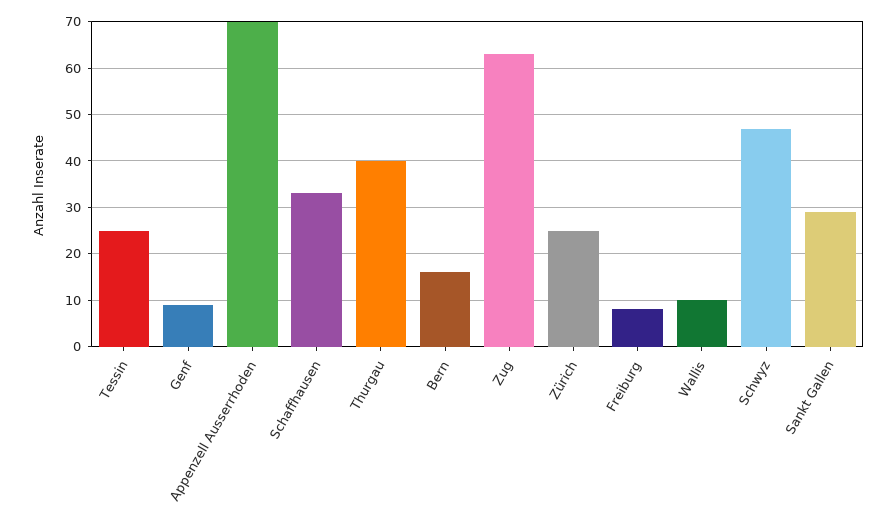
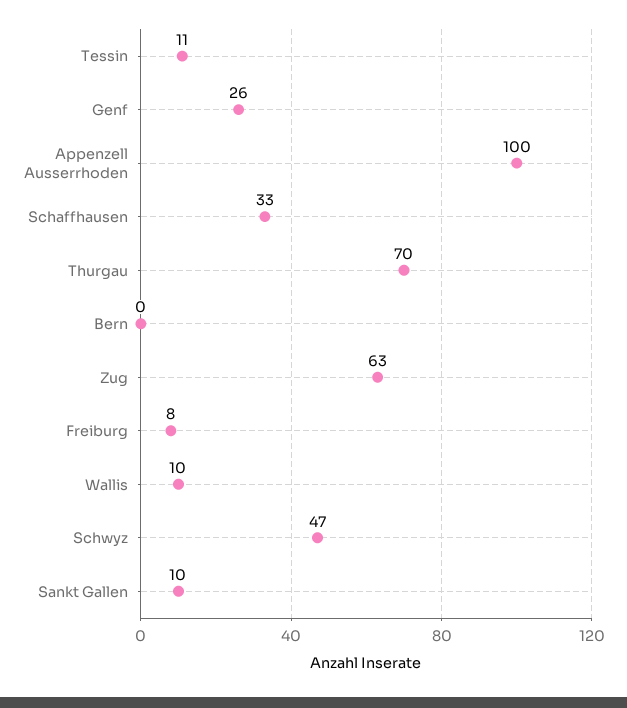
  {
-   "Tessin": 25,
+   "Tessin": 11,
-   "Genf": 10,
+   "Genf": 26,
-   "Appenzell Ausserrhoden": 70,
+   "Appenzell Ausserrhoden": 100,
    "Schaffhausen": 33,
-   "Thurgau": 40,
+   "Thurgau": 70,
-   "Bern": 15,
+   "Bern": 0,
    "Zug": 63,
-   "Zürich": 25,
    "Freiburg": 8,
    "Wallis": 10,
    "Schwyz": 47,
-   "Sankt Gallen": 30
+   "Sankt Gallen": 10
  }

